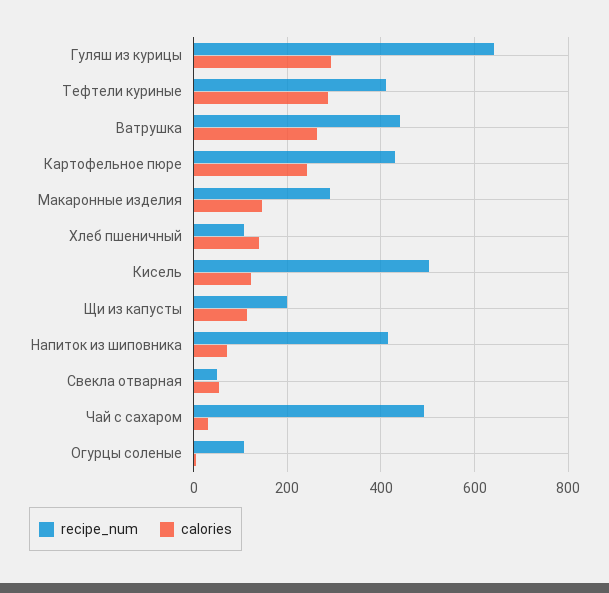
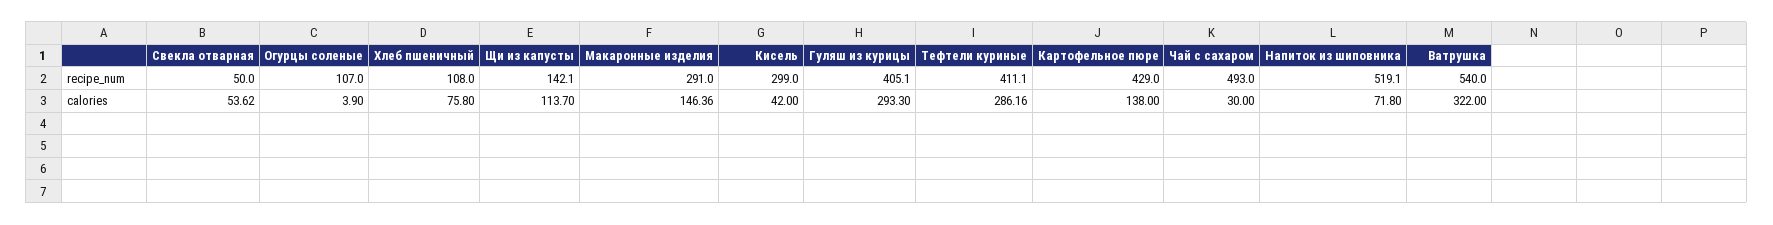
  {
    "recipe_num": {
-     "Гуляш из курицы": 640,
+     "Гуляш из курицы": 405.1,
      "Тефтели куриные": 411.1,
-     "Ватрушка": 440,
+     "Ватрушка": 540,
      "Картофельное пюре": 429,
      "Макаронные изделия": 291,
      "Хлеб пшеничный": 108,
-     "Кисель": 500,
+     "Кисель": 299,
-     "Щи из капусты": 200,
+     "Щи из капусты": 142.1,
-     "Напиток из шиповника": 420,
+     "Напиток из шиповника": 519.1,
      "Свекла отварная": 50,
      "Чай с сахаром": 493,
      "Огурцы соленые": 107
    },
    "calories": {
      "Гуляш из курицы": 293.3,
      "Тефтели куриные": 286.16,
-     "Ватрушка": 260,
+     "Ватрушка": 322,
-     "Картофельное пюре": 240,
+     "Картофельное пюре": 138,
      "Макаронные изделия": 146.36,
-     "Хлеб пшеничный": 140,
+     "Хлеб пшеничный": 75.8,
-     "Кисель": 120,
+     "Кисель": 42,
      "Щи из капусты": 113.7,
      "Напиток из шиповника": 71.8,
      "Свекла отварная": 53.62,
      "Чай с сахаром": 30,
      "Огурцы соленые": 3.9
    }
  }

